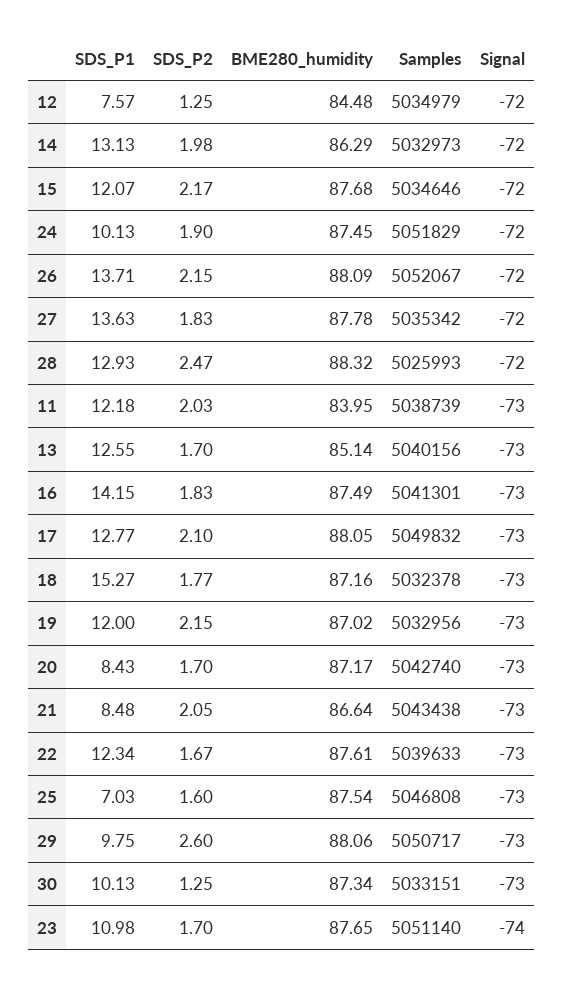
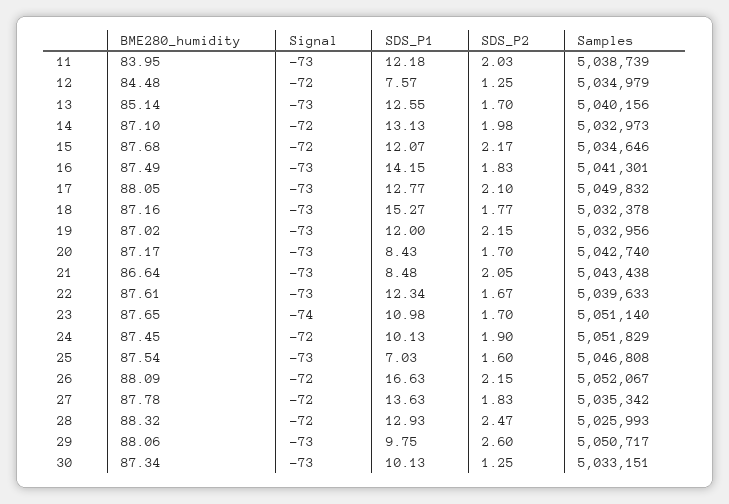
  {
    "SDS_P1": {
      "12": 7.57,
      "14": 13.13,
      "15": 12.07,
      "24": 10.13,
-     "26": 13.71,
+     "26": 16.63,
      "27": 13.63,
      "28": 12.93,
      "11": 12.18,
      "13": 12.55,
      "16": 14.15,
      "17": 12.77,
      "18": 15.27,
      "19": 12,
      "20": 8.43,
      "21": 8.48,
      "22": 12.34,
      "25": 7.03,
      "29": 9.75,
      "30": 10.13,
      "23": 10.98
    },
    "SDS_P2": {
      "12": 1.25,
      "14": 1.98,
      "15": 2.17,
      "24": 1.9,
      "26": 2.15,
      "27": 1.83,
      "28": 2.47,
      "11": 2.03,
      "13": 1.7,
      "16": 1.83,
      "17": 2.1,
      "18": 1.77,
      "19": 2.15,
      "20": 1.7,
      "21": 2.05,
      "22": 1.67,
      "25": 1.6,
      "29": 2.6,
      "30": 1.25,
      "23": 1.7
    },
    "BME280_humidity": {
      "12": 84.48,
-     "14": 86.29,
+     "14": 87.1,
      "15": 87.68,
      "24": 87.45,
      "26": 88.09,
      "27": 87.78,
      "28": 88.32,
      "11": 83.95,
      "13": 85.14,
      "16": 87.49,
      "17": 88.05,
      "18": 87.16,
      "19": 87.02,
      "20": 87.17,
      "21": 86.64,
      "22": 87.61,
      "25": 87.54,
      "29": 88.06,
      "30": 87.34,
      "23": 87.65
    },
    "Samples": {
      "12": 5034979,
      "14": 5032973,
      "15": 5034646,
      "24": 5051829,
      "26": 5052067,
      "27": 5035342,
      "28": 5025993,
      "11": 5038739,
      "13": 5040156,
      "16": 5041301,
      "17": 5049832,
      "18": 5032378,
      "19": 5032956,
      "20": 5042740,
      "21": 5043438,
      "22": 5039633,
      "25": 5046808,
      "29": 5050717,
      "30": 5033151,
      "23": 5051140
    },
    "Signal": {
      "12": -72,
      "14": -72,
      "15": -72,
      "24": -72,
      "26": -72,
      "27": -72,
      "28": -72,
      "11": -73,
      "13": -73,
      "16": -73,
      "17": -73,
      "18": -73,
      "19": -73,
      "20": -73,
      "21": -73,
      "22": -73,
      "25": -73,
      "29": -73,
      "30": -73,
      "23": -74
    }
  }

